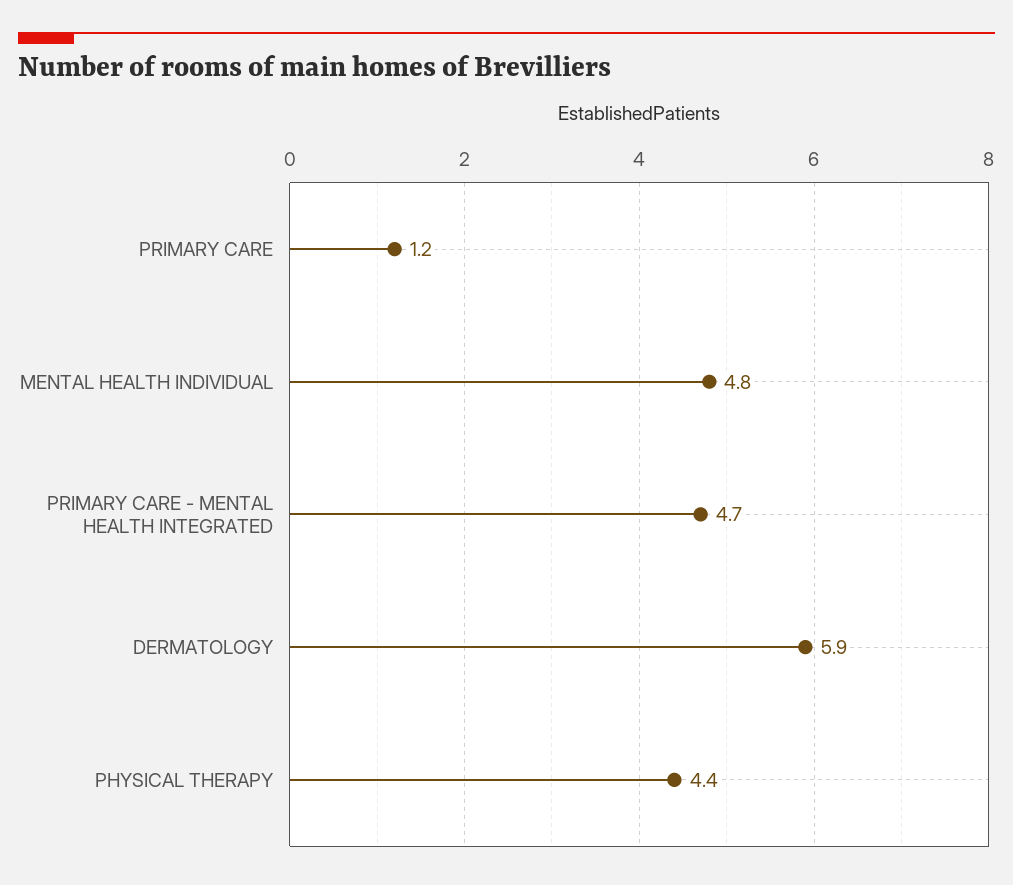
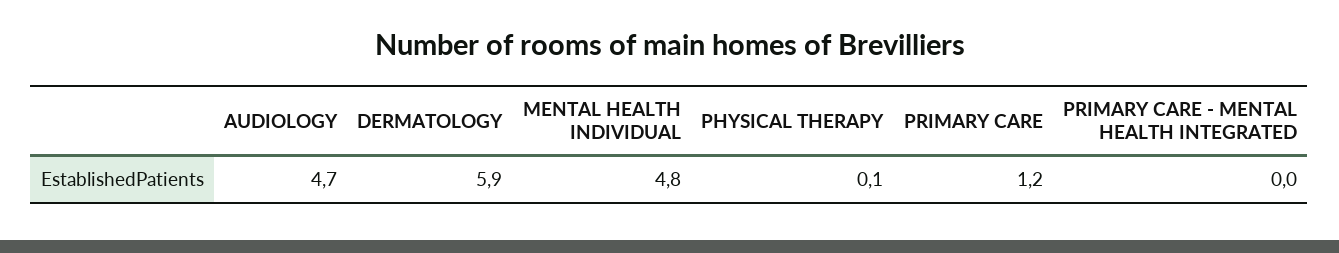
  {
    "PRIMARY CARE": 1.2,
    "MENTAL HEALTH INDIVIDUAL": 4.8,
-   "PRIMARY CARE - MENTAL HEALTH INTEGRATED": 4.7,
+   "PRIMARY CARE - MENTAL HEALTH INTEGRATED": 0,
    "DERMATOLOGY": 5.9,
-   "PHYSICAL THERAPY": 4.4
+   "PHYSICAL THERAPY": 0.1,
+   "AUDIOLOGY": 4.7
  }

